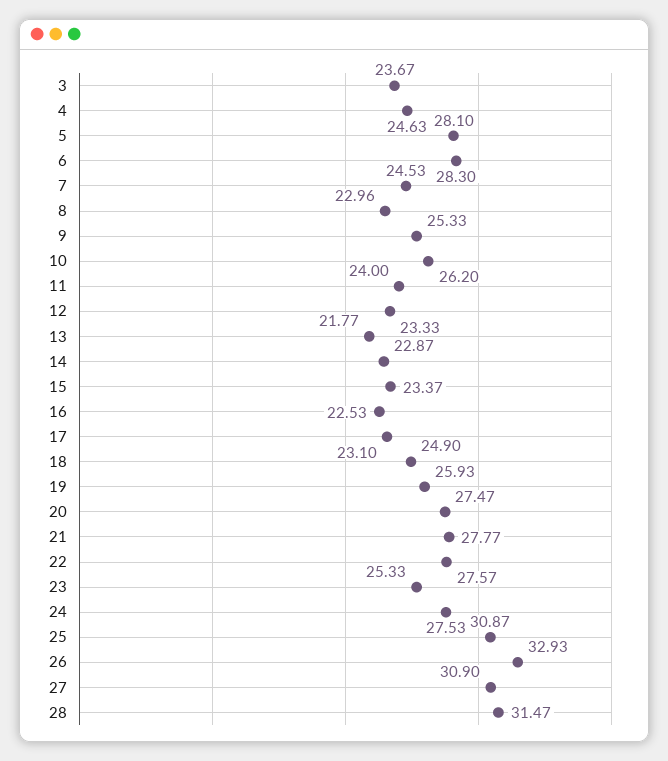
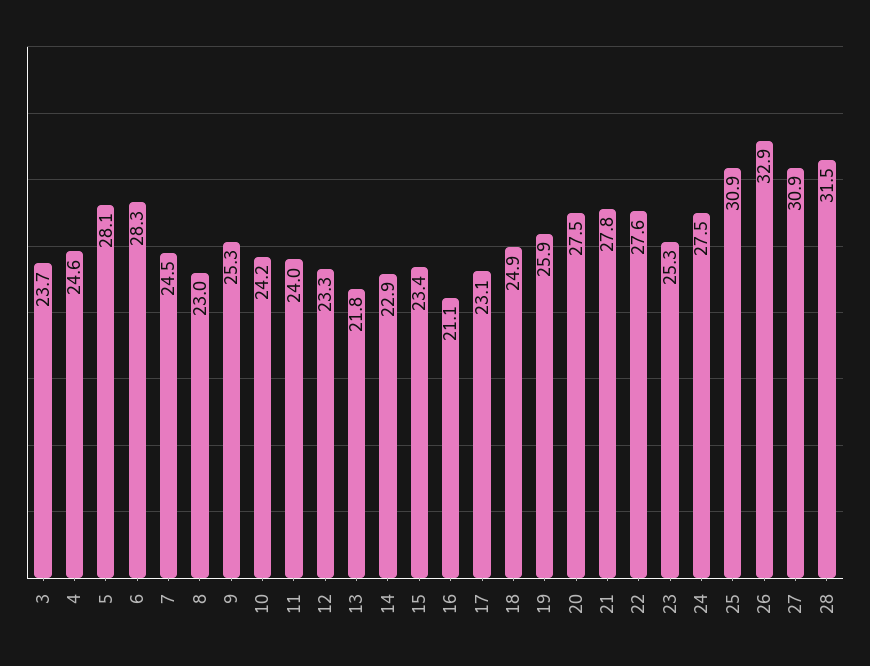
  {
    "3": 23.67,
    "4": 24.63,
    "5": 28.1,
    "6": 28.3,
    "7": 24.53,
    "8": 22.96,
    "9": 25.33,
-   "10": 26.2,
+   "10": 24.2,
    "11": 24,
    "12": 23.33,
    "13": 21.77,
    "14": 22.87,
    "15": 23.37,
-   "16": 22.53,
+   "16": 21.1,
    "17": 23.1,
    "18": 24.9,
    "19": 25.93,
    "20": 27.47,
    "21": 27.77,
    "22": 27.57,
    "23": 25.33,
    "24": 27.53,
    "25": 30.87,
    "26": 32.93,
    "27": 30.9,
    "28": 31.47
  }

